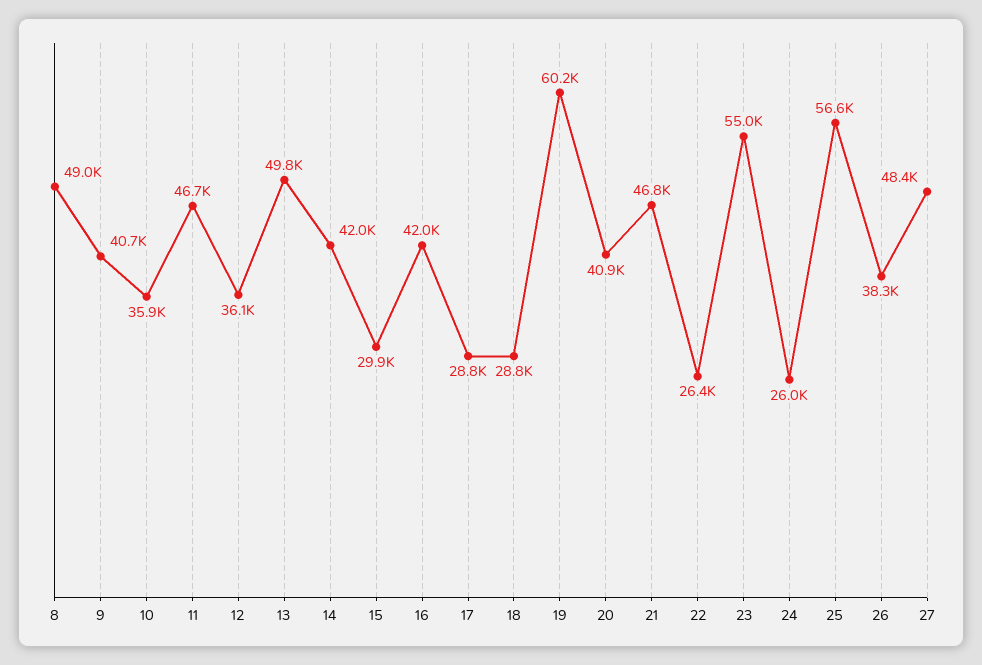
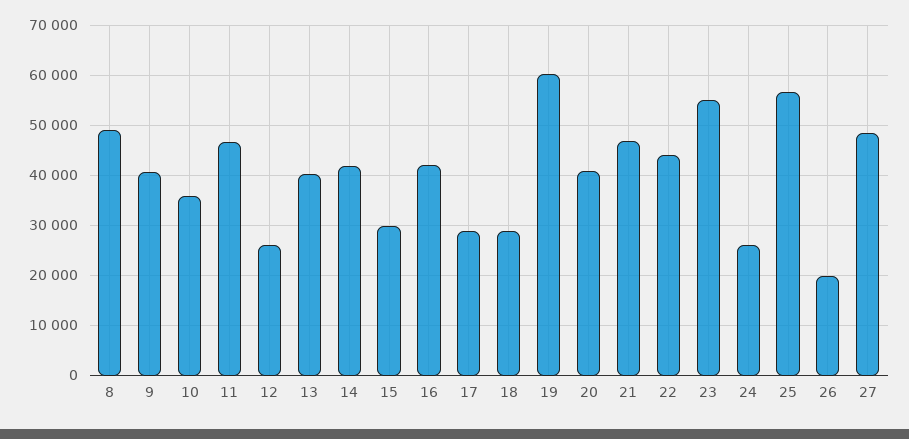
  {
    "8": 49000,
    "9": 40700,
    "10": 35900,
    "11": 46700,
-   "12": 36100,
+   "12": 26000,
-   "13": 49800,
+   "13": 40000,
    "14": 42000,
    "15": 29900,
    "16": 42000,
    "17": 28800,
    "18": 28800,
    "19": 60200,
    "20": 40900,
    "21": 46800,
-   "22": 26400,
+   "22": 44000,
    "23": 55000,
    "24": 26000,
    "25": 56600,
-   "26": 38300,
+   "26": 20000,
    "27": 48400
  }

